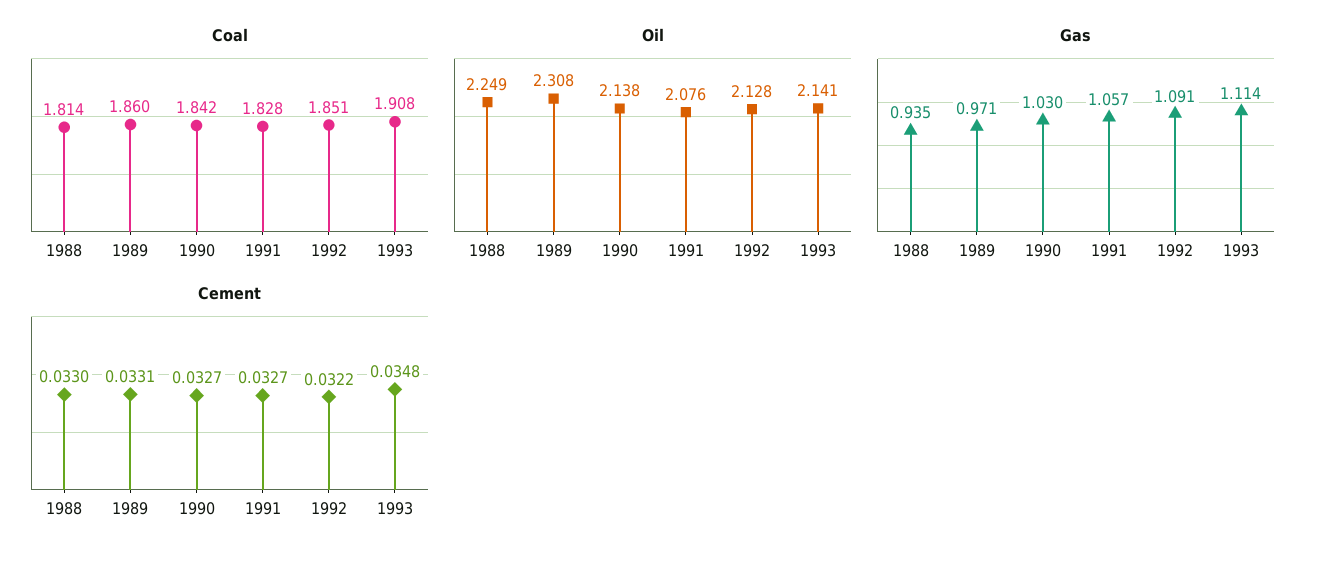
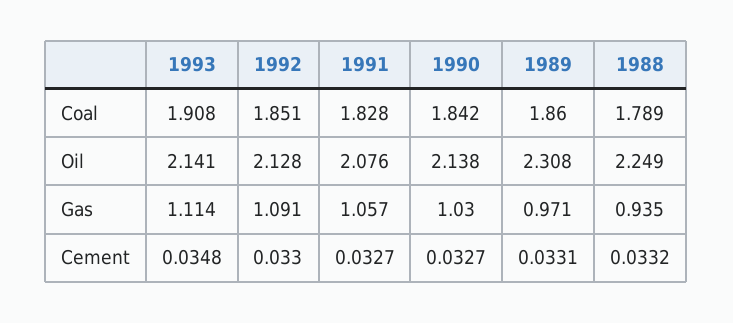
  {
    "Coal": {
-     "1988": 1.814,
+     "1988": 1.789,
      "1989": 1.86,
      "1990": 1.842,
      "1991": 1.828,
      "1992": 1.851,
      "1993": 1.908
    },
    "Oil": {
      "1988": 2.249,
      "1989": 2.308,
      "1990": 2.138,
      "1991": 2.076,
      "1992": 2.128,
      "1993": 2.141
    },
    "Gas": {
      "1988": 0.935,
      "1989": 0.971,
      "1990": 1.03,
      "1991": 1.057,
      "1992": 1.091,
      "1993": 1.114
    },
    "Cement": {
-     "1988": 0.033,
+     "1988": 0.0332,
      "1989": 0.0331,
      "1990": 0.0327,
      "1991": 0.0327,
-     "1992": 0.0322,
+     "1992": 0.033,
      "1993": 0.0348
    }
  }

